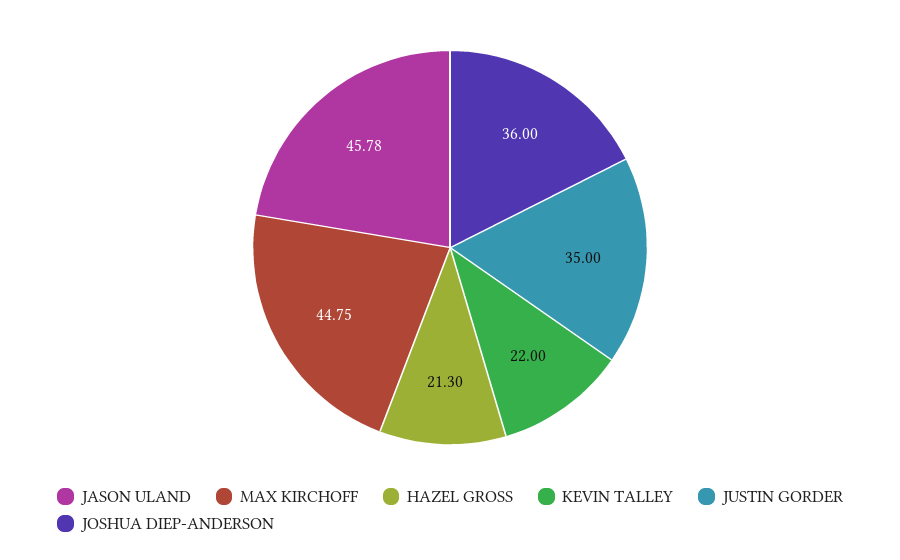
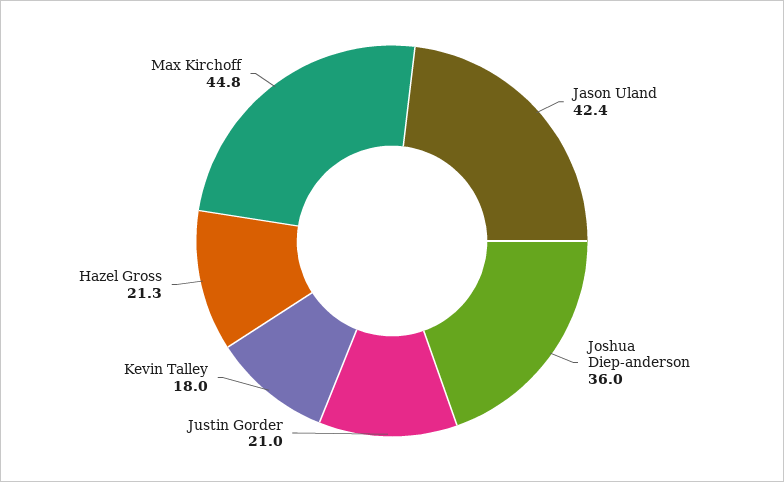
  {
-   "JASON ULAND": 45.78,
+   "JASON ULAND": 42.4,
    "MAX KIRCHOFF": 44.75,
    "HAZEL GROSS": 21.3,
-   "KEVIN TALLEY": 22,
+   "KEVIN TALLEY": 18,
-   "JUSTIN GORDER": 35,
+   "JUSTIN GORDER": 21,
    "JOSHUA DIEP-ANDERSON": 36
  }

